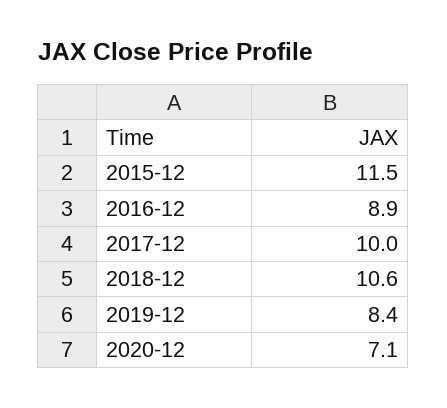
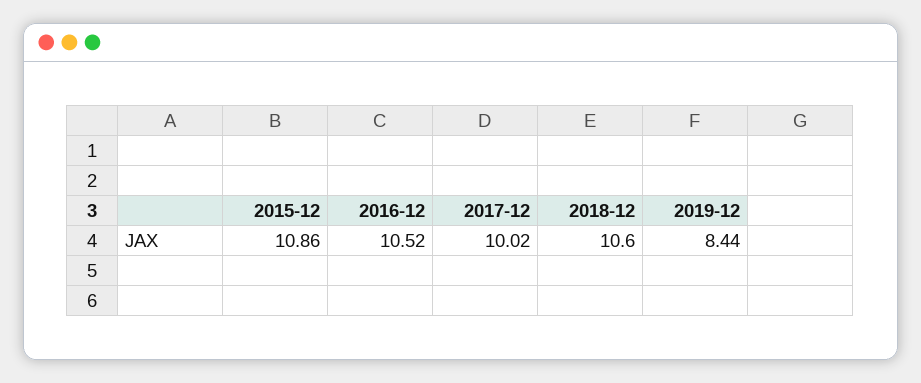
  {
-   "2015-12": 11.5,
+   "2015-12": 10.86,
-   "2016-12": 8.9,
+   "2016-12": 10.52,
    "2017-12": 10.02,
    "2018-12": 10.6,
-   "2019-12": 8.44,
+   "2019-12": 8.44
-   "2020-12": 7.1
  }

